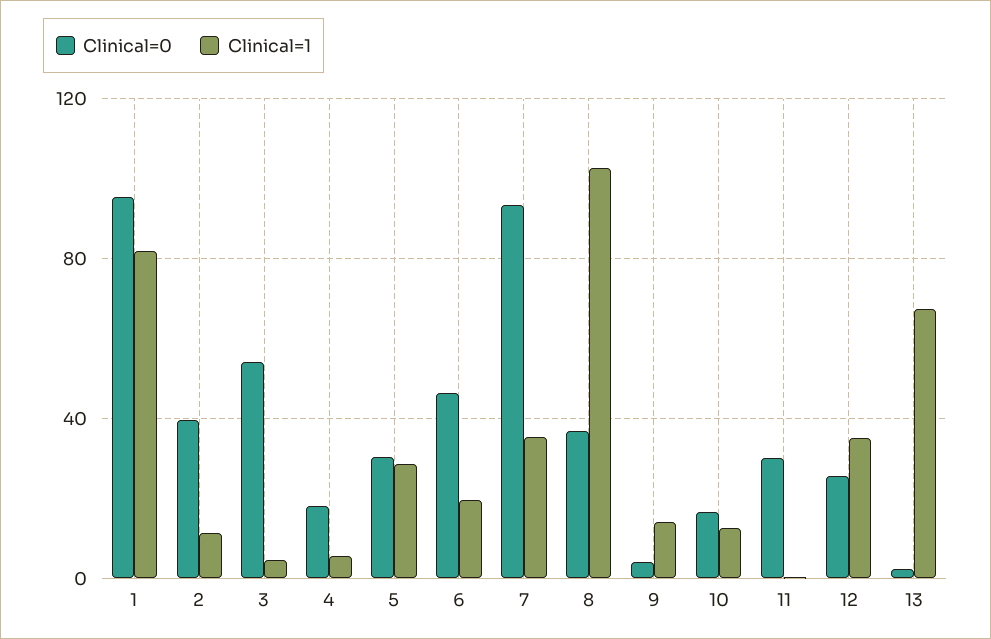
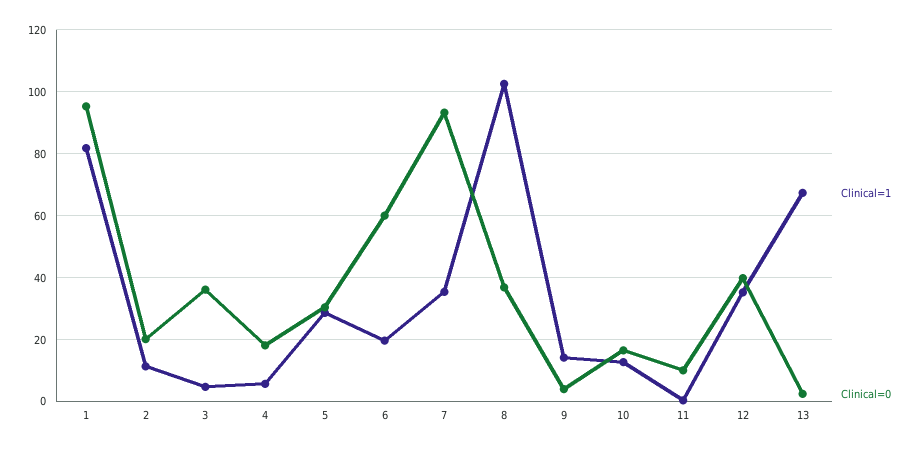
  {
    "Clinical=0": {
      "1": 96,
-     "2": 40,
+     "2": 20,
-     "3": 55,
+     "3": 36,
      "4": 18,
      "5": 30,
-     "6": 45,
+     "6": 60,
      "7": 94,
      "8": 36,
      "9": 4,
      "10": 16,
-     "11": 30,
+     "11": 10,
-     "12": 25,
+     "12": 40,
      "13": 2
    },
    "Clinical=1": {
      "1": 82,
      "2": 12,
      "3": 4,
      "4": 6,
      "5": 28,
      "6": 20,
      "7": 36,
      "8": 102,
      "9": 14,
      "10": 12,
      "11": 0,
      "12": 36,
      "13": 68
    }
  }

